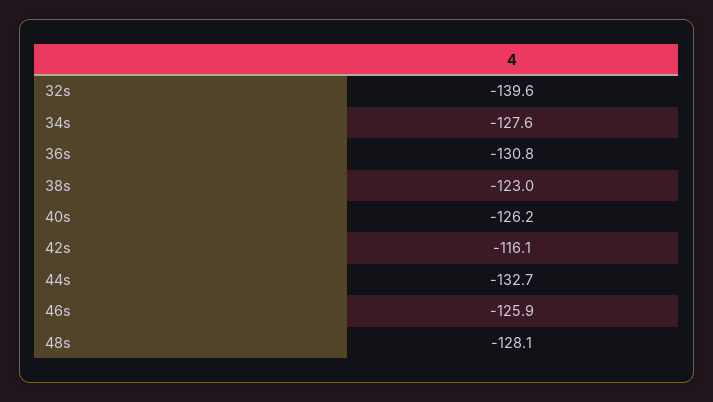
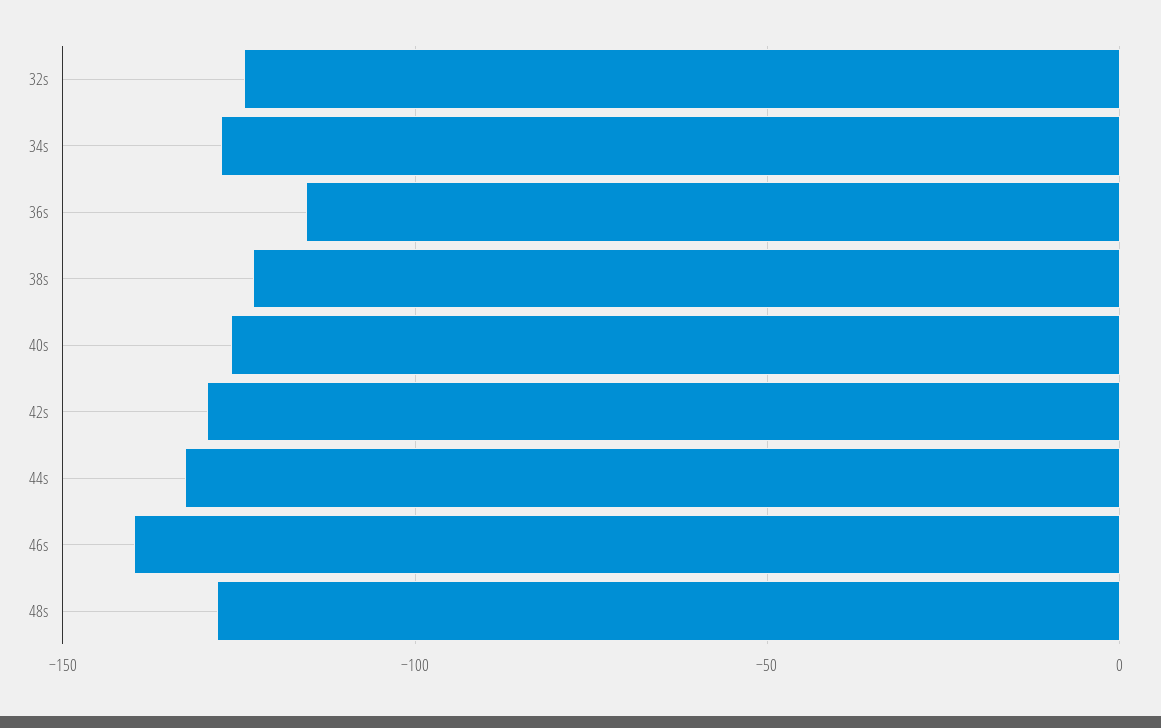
  {
-   "32s": -139.6,
+   "32s": -125,
    "34s": -127.6,
-   "36s": -130.8,
+   "36s": -115,
    "38s": -123,
    "40s": -126.2,
-   "42s": -116.1,
+   "42s": -130,
    "44s": -132.7,
-   "46s": -125.9,
+   "46s": -140,
    "48s": -128.1
  }

